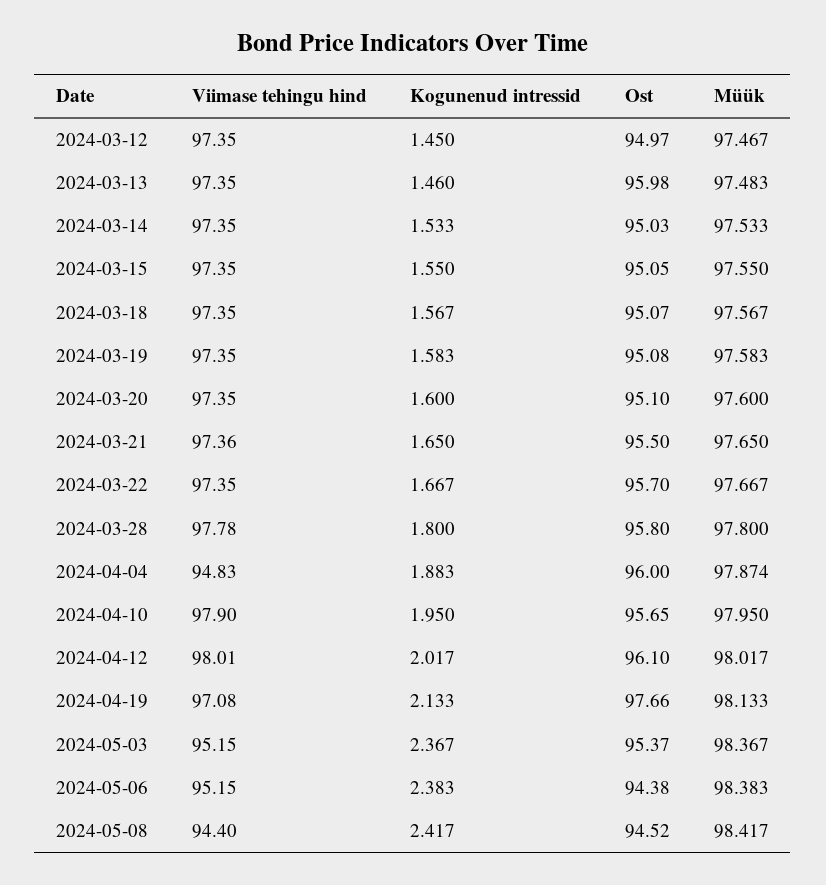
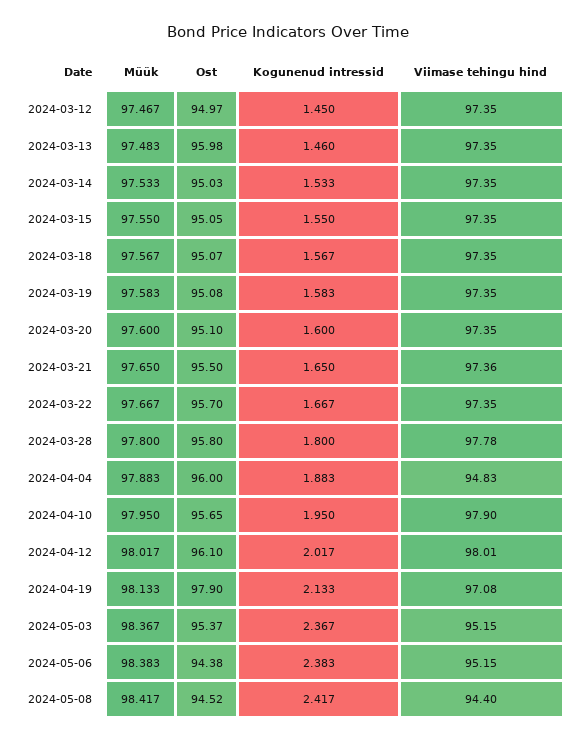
  {
    "Viimase tehingu hind": {
      "2024-03-12": 97.35,
      "2024-03-13": 97.35,
      "2024-03-14": 97.35,
      "2024-03-15": 97.35,
      "2024-03-18": 97.35,
      "2024-03-19": 97.35,
      "2024-03-20": 97.35,
      "2024-03-21": 97.36,
      "2024-03-22": 97.35,
      "2024-03-28": 97.78,
      "2024-04-04": 94.83,
      "2024-04-10": 97.9,
      "2024-04-12": 98.01,
      "2024-04-19": 97.08,
      "2024-05-03": 95.15,
      "2024-05-06": 95.15,
      "2024-05-08": 94.4
    },
    "Kogunenud intressid": {
      "2024-03-12": 1.45,
      "2024-03-13": 1.46,
      "2024-03-14": 1.533,
      "2024-03-15": 1.55,
      "2024-03-18": 1.567,
      "2024-03-19": 1.583,
      "2024-03-20": 1.6,
      "2024-03-21": 1.65,
      "2024-03-22": 1.667,
      "2024-03-28": 1.8,
      "2024-04-04": 1.883,
      "2024-04-10": 1.95,
      "2024-04-12": 2.017,
      "2024-04-19": 2.133,
      "2024-05-03": 2.367,
      "2024-05-06": 2.383,
      "2024-05-08": 2.417
    },
    "Ost": {
      "2024-03-12": 94.97,
      "2024-03-13": 95.98,
      "2024-03-14": 95.03,
      "2024-03-15": 95.05,
      "2024-03-18": 95.07,
      "2024-03-19": 95.08,
      "2024-03-20": 95.1,
      "2024-03-21": 95.5,
      "2024-03-22": 95.7,
      "2024-03-28": 95.8,
      "2024-04-04": 96,
      "2024-04-10": 95.65,
      "2024-04-12": 96.1,
-     "2024-04-19": 97.66,
+     "2024-04-19": 97.9,
      "2024-05-03": 95.37,
      "2024-05-06": 94.38,
      "2024-05-08": 94.52
    },
    "Müük": {
      "2024-03-12": 97.467,
      "2024-03-13": 97.483,
      "2024-03-14": 97.533,
      "2024-03-15": 97.55,
      "2024-03-18": 97.567,
      "2024-03-19": 97.583,
      "2024-03-20": 97.6,
      "2024-03-21": 97.65,
      "2024-03-22": 97.667,
      "2024-03-28": 97.8,
-     "2024-04-04": 97.874,
+     "2024-04-04": 97.883,
      "2024-04-10": 97.95,
      "2024-04-12": 98.017,
      "2024-04-19": 98.133,
      "2024-05-03": 98.367,
      "2024-05-06": 98.383,
      "2024-05-08": 98.417
    }
  }

